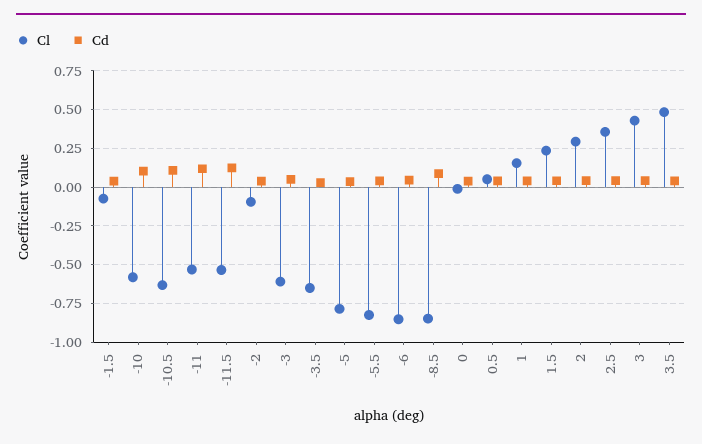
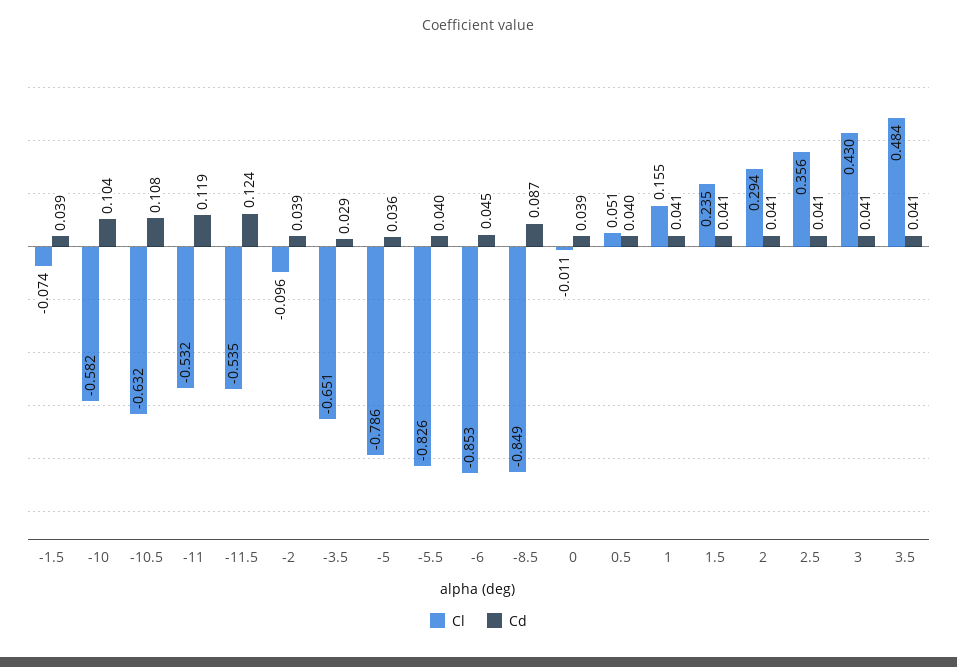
  {
    "Cl": {
      "-1.5": -0.074,
      "-10": -0.582,
      "-10.5": -0.632,
      "-11": -0.532,
      "-11.5": -0.535,
      "-2": -0.096,
-     "-3": -0.6,
      "-3.5": -0.651,
      "-5": -0.786,
      "-5.5": -0.826,
      "-6": -0.853,
      "-8.5": -0.849,
      "0": -0.011,
      "0.5": 0.051,
      "1": 0.155,
      "1.5": 0.235,
      "2": 0.294,
      "2.5": 0.356,
      "3": 0.43,
      "3.5": 0.484
    },
    "Cd": {
      "-1.5": 0.039,
      "-10": 0.104,
      "-10.5": 0.108,
      "-11": 0.119,
      "-11.5": 0.124,
      "-2": 0.039,
-     "-3": 0.05,
      "-3.5": 0.029,
      "-5": 0.036,
      "-5.5": 0.04,
      "-6": 0.045,
      "-8.5": 0.087,
      "0": 0.039,
      "0.5": 0.04,
      "1": 0.041,
      "1.5": 0.041,
      "2": 0.041,
      "2.5": 0.041,
      "3": 0.041,
      "3.5": 0.041
    }
  }

